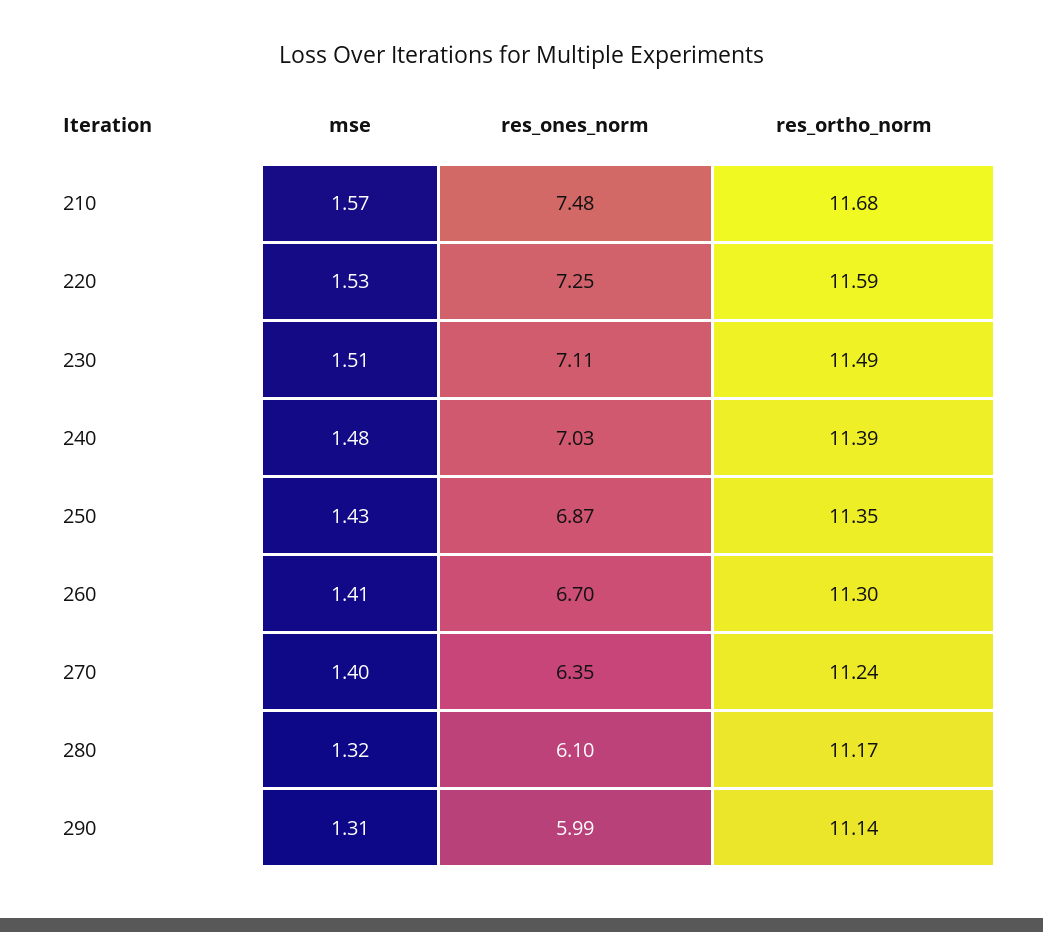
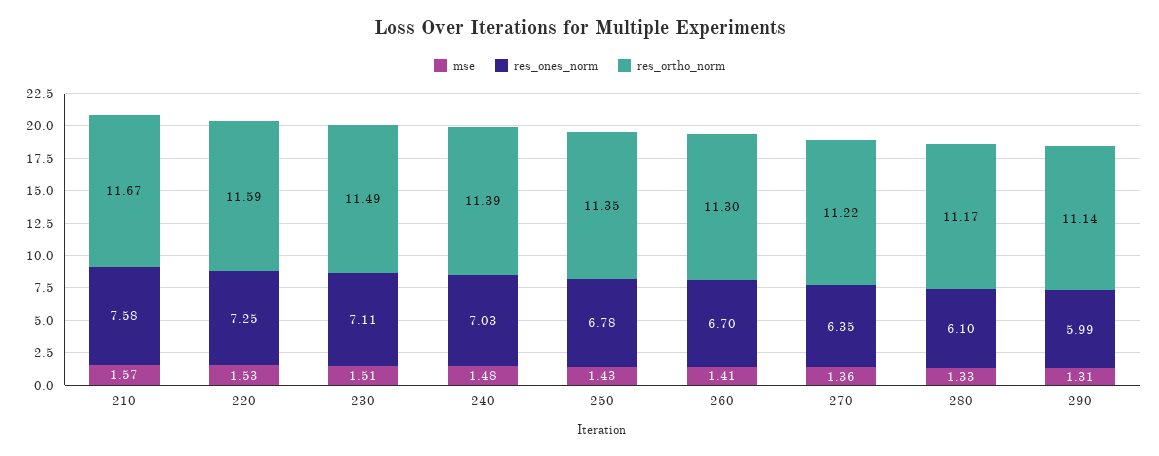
  {
    "mse": {
      "210": 1.57,
      "220": 1.53,
      "230": 1.51,
      "240": 1.48,
      "250": 1.43,
      "260": 1.41,
-     "270": 1.4,
+     "270": 1.36,
-     "280": 1.32,
+     "280": 1.33,
      "290": 1.31
    },
    "res_ones_norm": {
-     "210": 7.48,
+     "210": 7.58,
      "220": 7.25,
      "230": 7.11,
      "240": 7.03,
-     "250": 6.87,
+     "250": 6.78,
      "260": 6.7,
      "270": 6.35,
      "280": 6.1,
      "290": 5.99
    },
    "res_ortho_norm": {
-     "210": 11.68,
+     "210": 11.67,
      "220": 11.59,
      "230": 11.49,
      "240": 11.39,
      "250": 11.35,
      "260": 11.3,
-     "270": 11.24,
+     "270": 11.22,
      "280": 11.17,
      "290": 11.14
    }
  }

